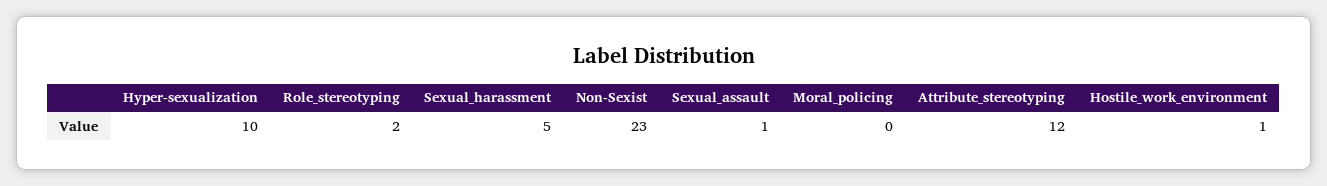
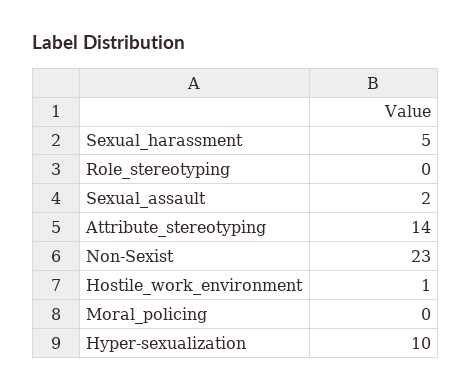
  {
    "Hyper-sexualization": 10,
-   "Role_stereotyping": 2,
+   "Role_stereotyping": 0,
    "Sexual_harassment": 5,
    "Non-Sexist": 23,
-   "Sexual_assault": 1,
+   "Sexual_assault": 2,
    "Moral_policing": 0,
-   "Attribute_stereotyping": 12,
+   "Attribute_stereotyping": 14,
    "Hostile_work_environment": 1
  }

